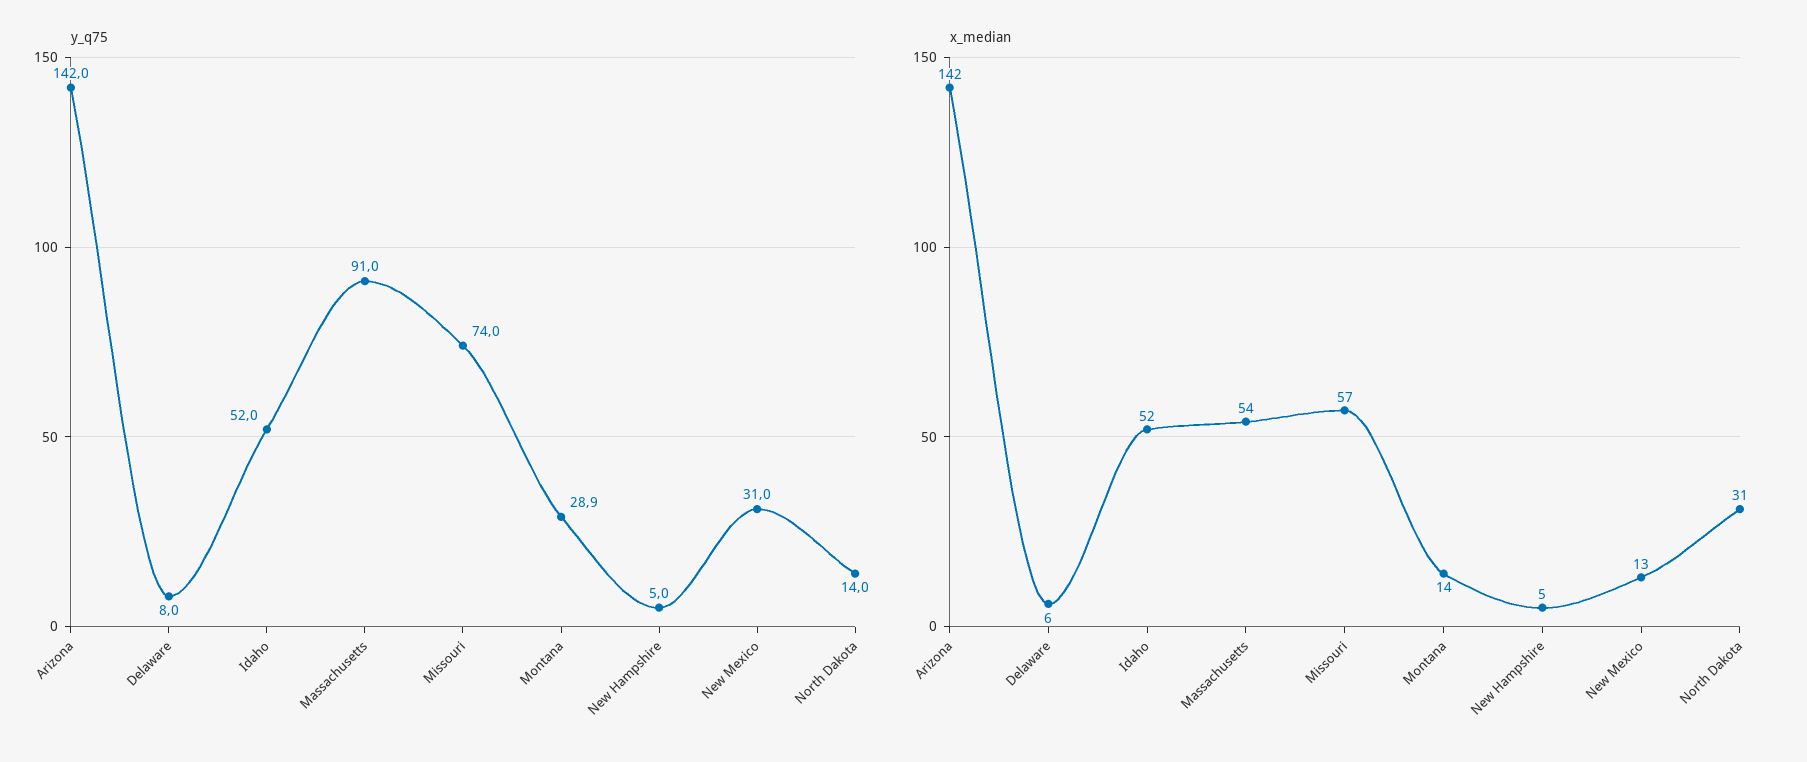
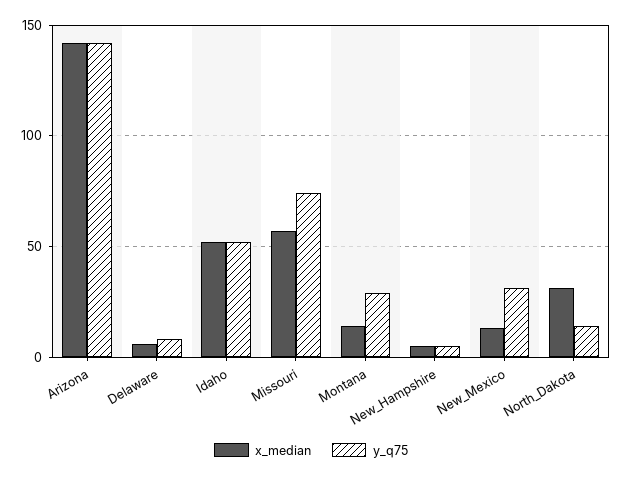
  {
    "y_q75": {
      "Arizona": 142,
      "Delaware": 8,
      "Idaho": 52,
-     "Massachusetts": 91,
      "Missouri": 74,
      "Montana": 28.9,
      "New Hampshire": 5,
      "New Mexico": 31,
      "North Dakota": 14
    },
    "x_median": {
      "Arizona": 142,
      "Delaware": 6,
      "Idaho": 52,
-     "Massachusetts": 54,
      "Missouri": 57,
      "Montana": 14,
      "New Hampshire": 5,
      "New Mexico": 13,
      "North Dakota": 31
    }
  }

